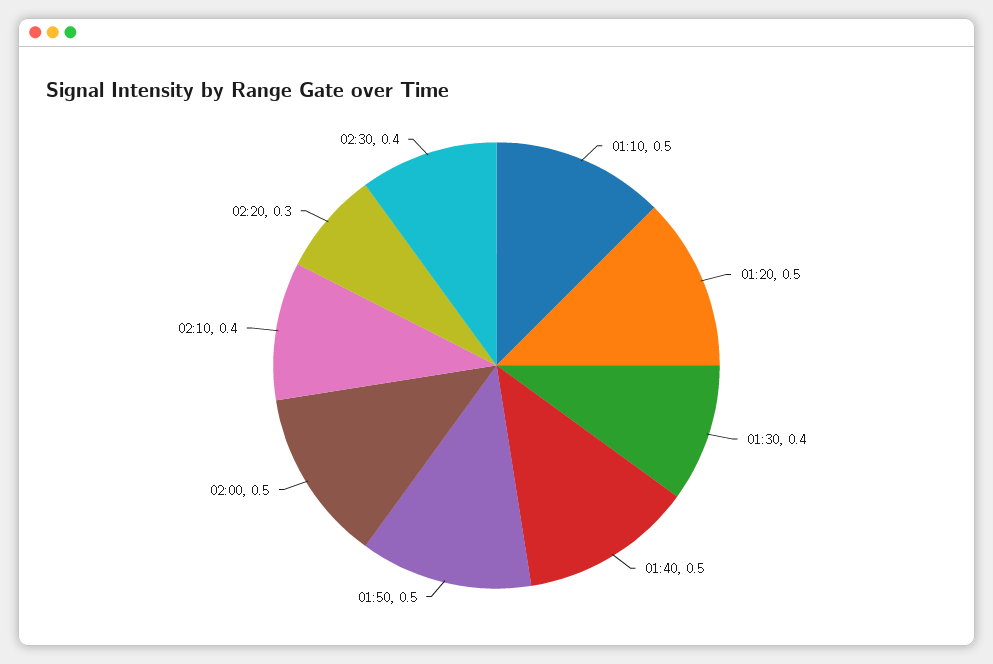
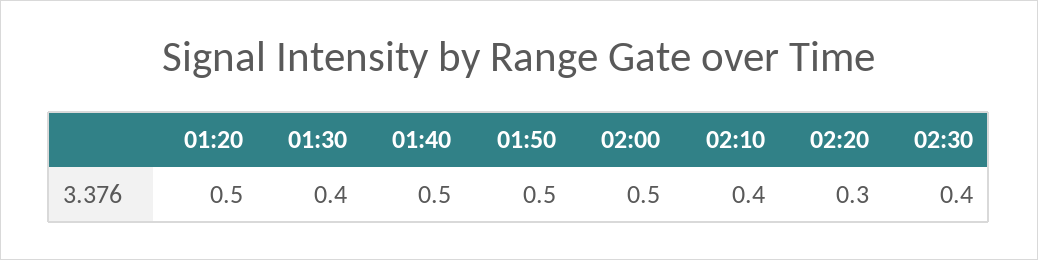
  {
-   "01:10": 0.5,
    "01:20": 0.5,
    "01:30": 0.4,
    "01:40": 0.5,
    "01:50": 0.5,
    "02:00": 0.5,
    "02:10": 0.4,
    "02:20": 0.3,
    "02:30": 0.4
  }

